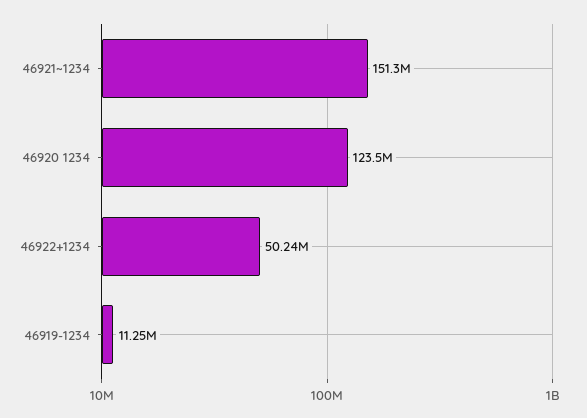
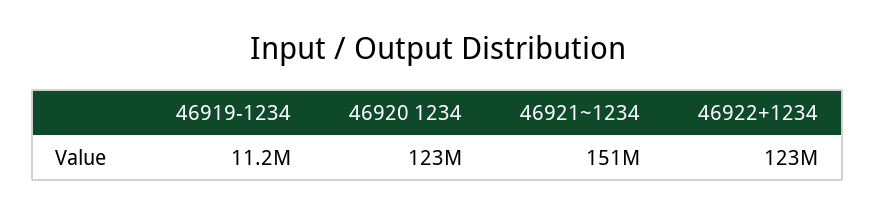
  {
    "46921~1234": 151300000,
    "46920 1234": 123500000,
-   "46922+1234": 50240000,
+   "46922+1234": 123000000,
    "46919-1234": 11250000
  }

